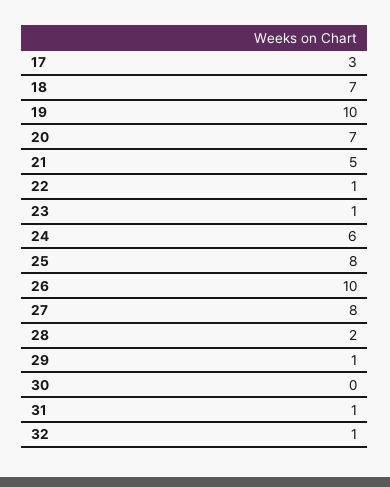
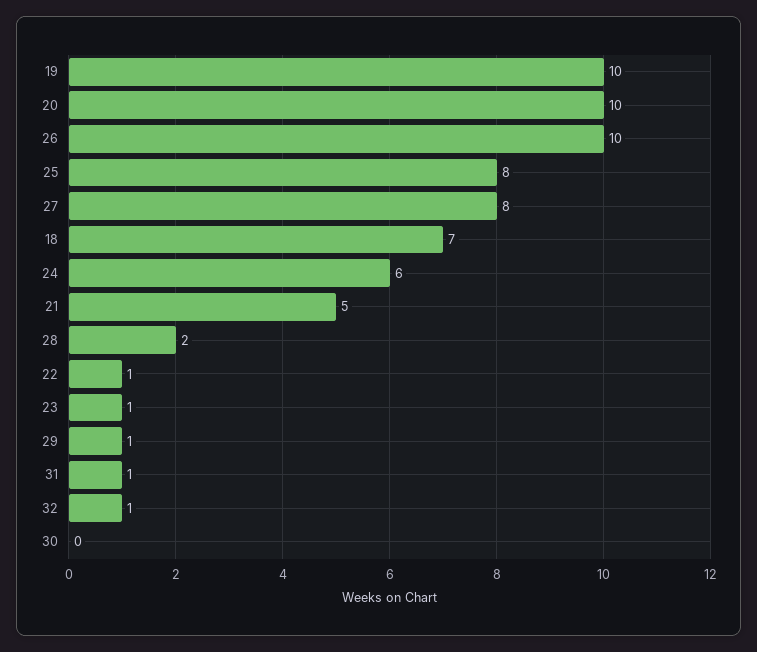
  {
-   "17": 3,
    "18": 7,
    "19": 10,
-   "20": 7,
+   "20": 10,
    "21": 5,
    "22": 1,
    "23": 1,
    "24": 6,
    "25": 8,
    "26": 10,
    "27": 8,
    "28": 2,
    "29": 1,
    "30": 0,
    "31": 1,
    "32": 1
  }

